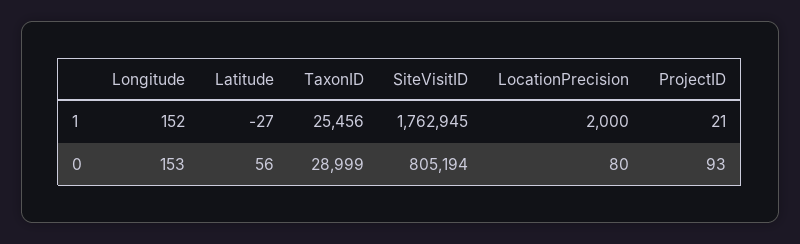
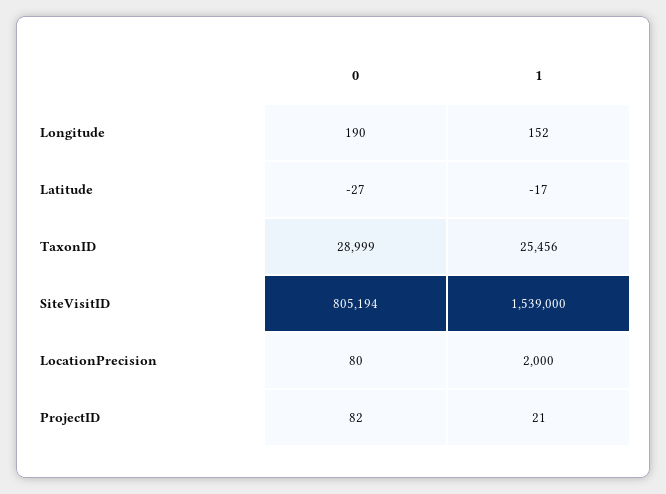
  {
    "Longitude": {
      "1": 152,
-     "0": 153
+     "0": 190
    },
    "Latitude": {
-     "1": -27,
+     "1": -17,
-     "0": 56
+     "0": -27
    },
    "TaxonID": {
      "1": 25456,
      "0": 28999
    },
    "SiteVisitID": {
-     "1": 1762945,
+     "1": 1539000,
      "0": 805194
    },
    "LocationPrecision": {
      "1": 2000,
      "0": 80
    },
    "ProjectID": {
      "1": 21,
-     "0": 93
+     "0": 82
    }
  }

